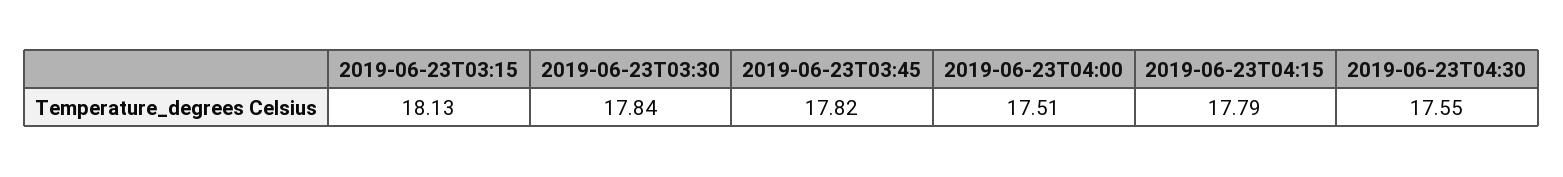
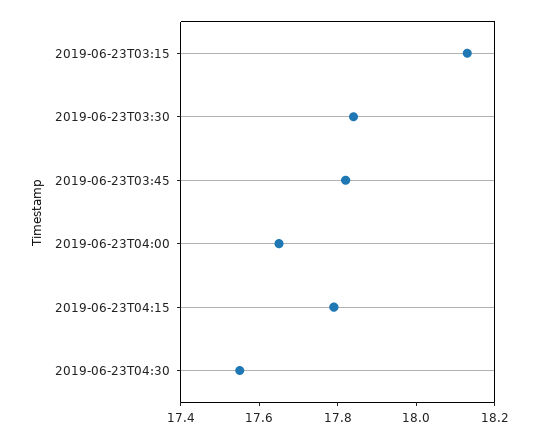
  {
    "2019-06-23T03:15": 18.13,
    "2019-06-23T03:30": 17.84,
    "2019-06-23T03:45": 17.82,
-   "2019-06-23T04:00": 17.51,
+   "2019-06-23T04:00": 17.65,
    "2019-06-23T04:15": 17.79,
    "2019-06-23T04:30": 17.55
  }

